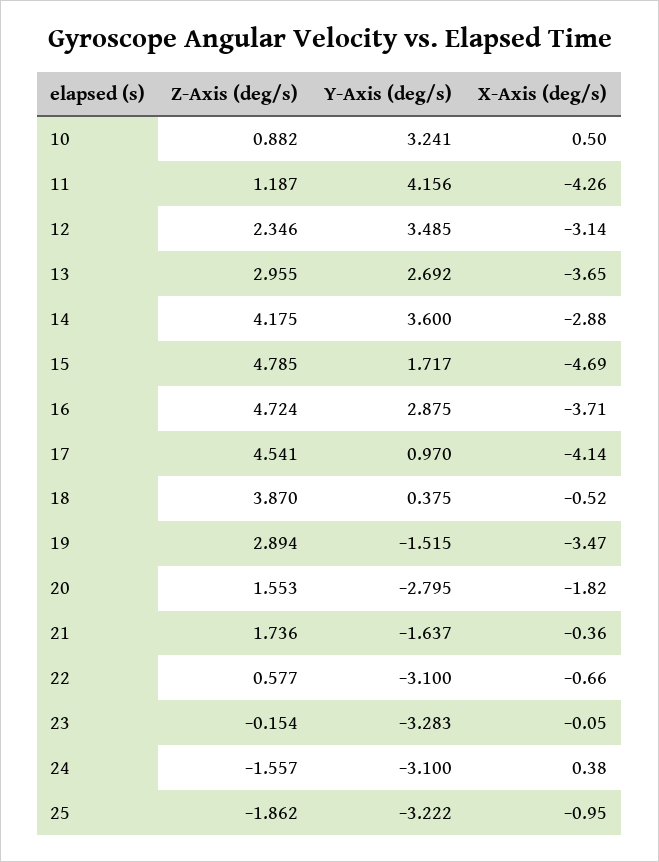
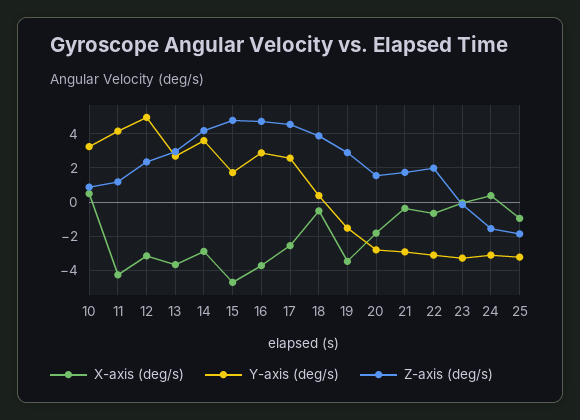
  {
    "Z-Axis (deg/s)": {
      "10": 0.882,
      "11": 1.187,
      "12": 2.346,
      "13": 2.955,
      "14": 4.175,
      "15": 4.785,
      "16": 4.724,
      "17": 4.541,
      "18": 3.87,
      "19": 2.894,
      "20": 1.553,
      "21": 1.736,
-     "22": 0.577,
+     "22": 2,
      "23": -0.154,
      "24": -1.557,
      "25": -1.862
    },
    "Y-Axis (deg/s)": {
      "10": 3.241,
      "11": 4.156,
-     "12": 3.485,
+     "12": 5,
      "13": 2.692,
      "14": 3.6,
      "15": 1.717,
      "16": 2.875,
-     "17": 0.97,
+     "17": 2.5,
      "18": 0.375,
      "19": -1.515,
      "20": -2.795,
-     "21": -1.637,
+     "21": -3,
      "22": -3.1,
      "23": -3.283,
      "24": -3.1,
      "25": -3.222
    },
    "X-Axis (deg/s)": {
      "10": 0.5,
      "11": -4.26,
      "12": -3.14,
      "13": -3.65,
      "14": -2.88,
      "15": -4.69,
      "16": -3.71,
-     "17": -4.14,
+     "17": -2.5,
      "18": -0.52,
      "19": -3.47,
      "20": -1.82,
      "21": -0.36,
      "22": -0.66,
      "23": -0.05,
      "24": 0.38,
      "25": -0.95
    }
  }

